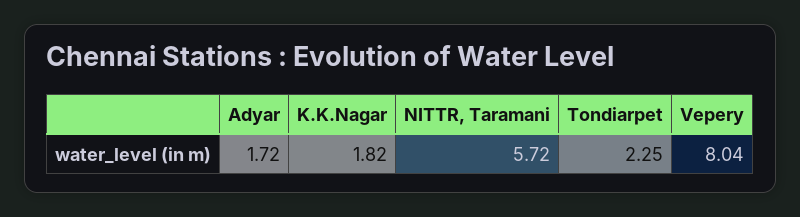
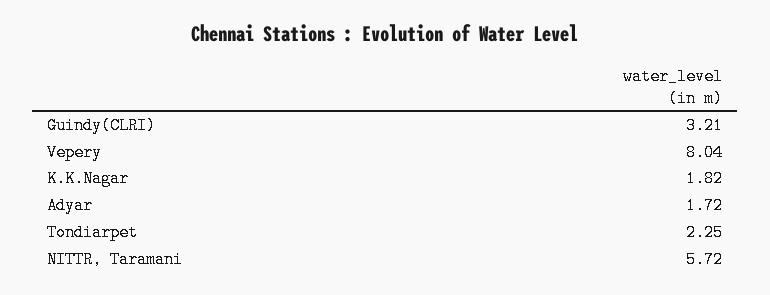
  {
    "Adyar": 1.72,
    "K.K.Nagar": 1.82,
    "NITTR, Taramani": 5.72,
    "Tondiarpet": 2.25,
-   "Vepery": 8.04
+   "Vepery": 8.04,
+   "Guindy(CLRI)": 3.21
  }

